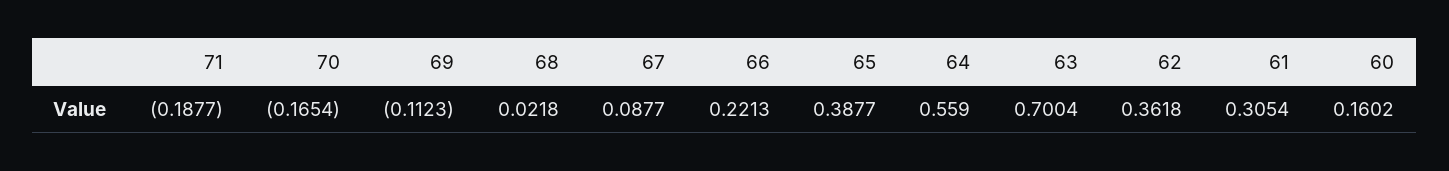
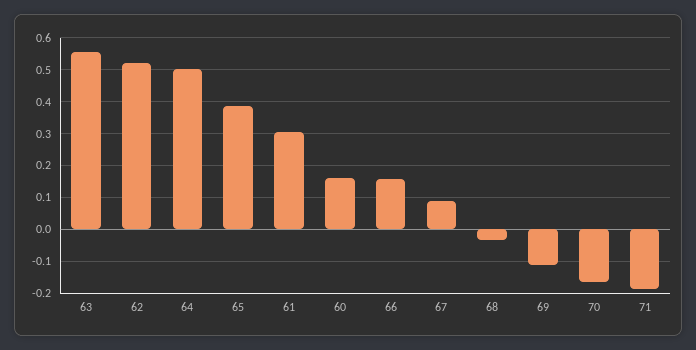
  {
    "71": -0.1877,
    "70": -0.1654,
    "69": -0.1123,
-   "68": 0.0218,
+   "68": -0.04,
    "67": 0.0877,
-   "66": 0.2213,
+   "66": 0.16,
    "65": 0.3877,
-   "64": 0.559,
+   "64": 0.5,
-   "63": 0.7004,
+   "63": 0.56,
-   "62": 0.3618,
+   "62": 0.52,
    "61": 0.3054,
    "60": 0.1602
  }

